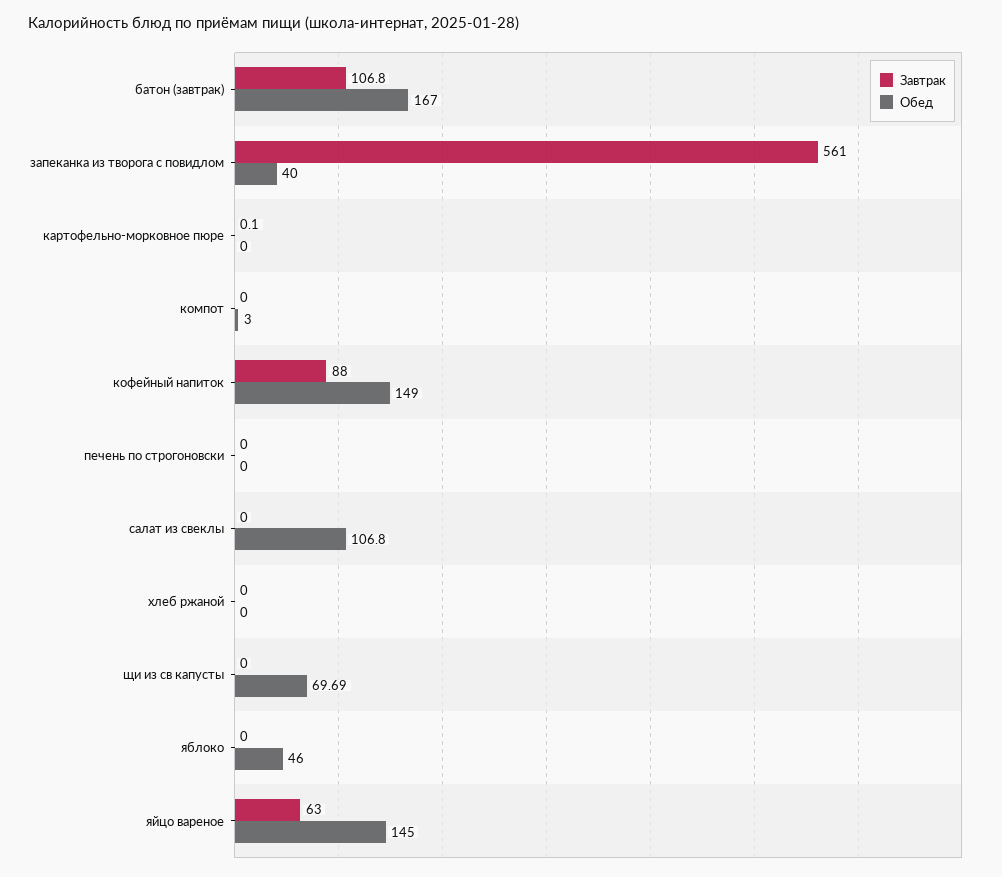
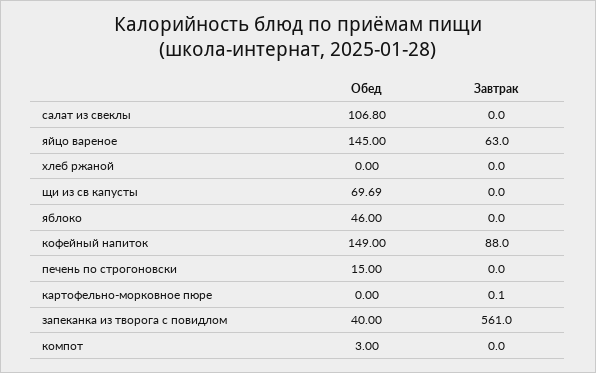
  {
    "Завтрак": {
-     "батон (завтрак)": 106.8,
      "запеканка из творога с повидлом": 561,
      "картофельно-морковное пюре": 0.1,
      "компот": 0,
      "кофейный напиток": 88,
      "печень по строгоновски": 0,
      "салат из свеклы": 0,
      "хлеб ржаной": 0,
      "щи из св капусты": 0,
      "яблоко": 0,
      "яйцо вареное": 63
    },
    "Обед": {
-     "батон (завтрак)": 167,
      "запеканка из творога с повидлом": 40,
      "картофельно-морковное пюре": 0,
      "компот": 3,
      "кофейный напиток": 149,
-     "печень по строгоновски": 0,
+     "печень по строгоновски": 15,
      "салат из свеклы": 106.8,
      "хлеб ржаной": 0,
      "щи из св капусты": 69.69,
      "яблоко": 46,
      "яйцо вареное": 145
    }
  }

